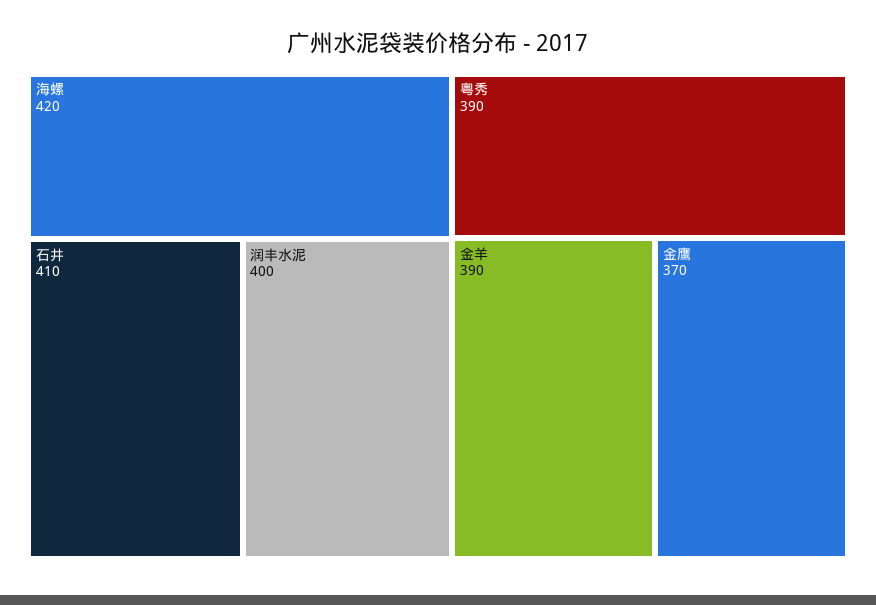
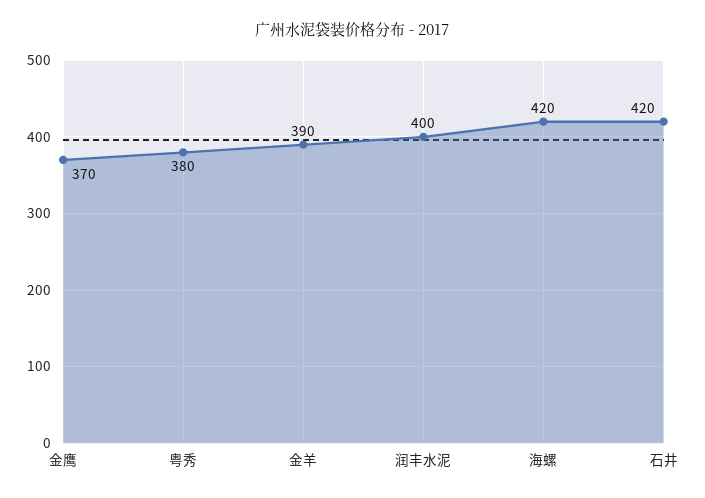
  {
    "海螺": 420,
-   "石井": 410,
+   "石井": 420,
    "润丰水泥": 400,
-   "粤秀": 390,
+   "粤秀": 380,
    "金羊": 390,
    "金鹰": 370
  }

